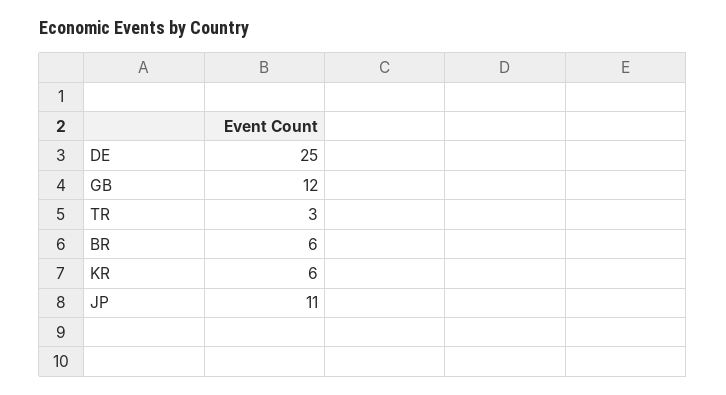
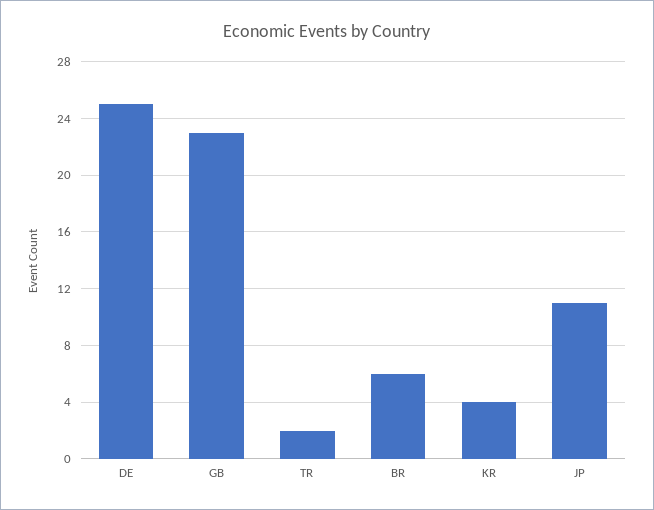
  {
    "DE": 25,
-   "GB": 12,
+   "GB": 23,
-   "TR": 3,
+   "TR": 2,
    "BR": 6,
-   "KR": 6,
+   "KR": 4,
    "JP": 11
  }

